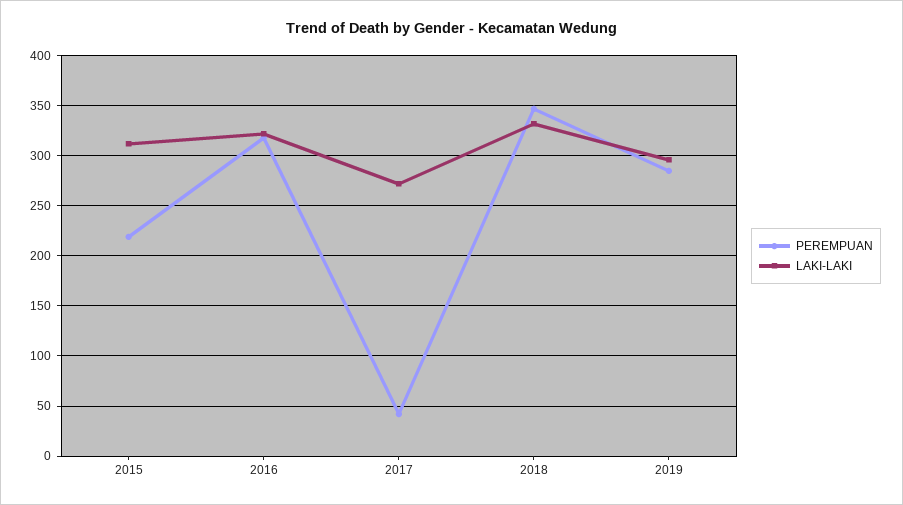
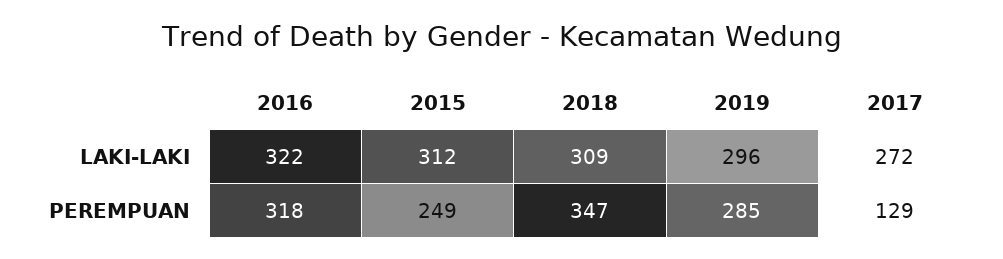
  {
    "PEREMPUAN": {
-     "2015": 220,
+     "2015": 249,
      "2016": 318,
-     "2017": 40,
+     "2017": 129,
      "2018": 347,
      "2019": 285
    },
    "LAKI-LAKI": {
      "2015": 312,
      "2016": 322,
      "2017": 272,
-     "2018": 330,
+     "2018": 309,
      "2019": 296
    }
  }

